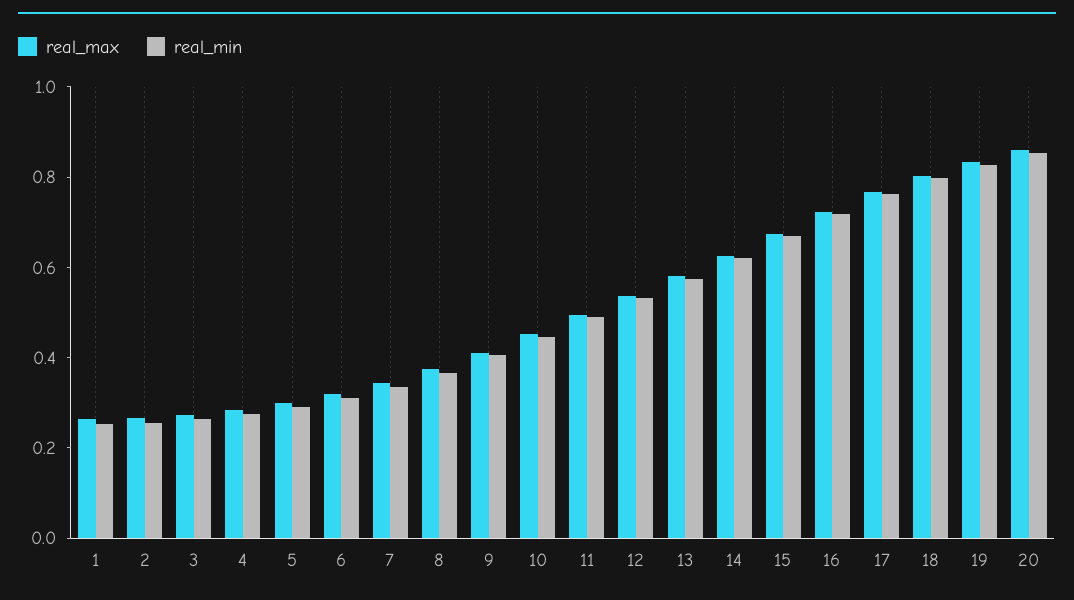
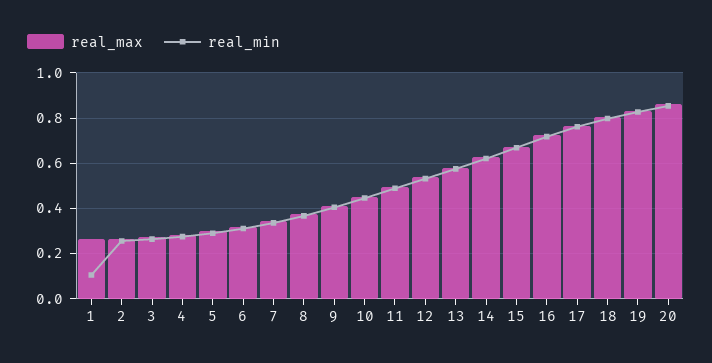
  {
    "real_max": {
      "1": 0.25,
      "2": 0.25,
      "3": 0.25,
      "4": 0.3,
      "5": 0.3,
      "6": 0.3,
      "7": 0.35,
      "8": 0.35,
      "9": 0.4,
      "10": 0.45,
      "11": 0.5,
      "12": 0.55,
      "13": 0.6,
      "14": 0.65,
      "15": 0.65,
      "16": 0.7,
      "17": 0.75,
      "18": 0.8,
      "19": 0.85,
      "20": 0.85
    },
    "real_min": {
-     "1": 0.25,
+     "1": 0.1,
      "2": 0.25,
      "3": 0.25,
      "4": 0.3,
      "5": 0.3,
      "6": 0.3,
      "7": 0.35,
      "8": 0.35,
      "9": 0.4,
      "10": 0.45,
      "11": 0.5,
      "12": 0.55,
      "13": 0.6,
      "14": 0.6,
      "15": 0.65,
      "16": 0.7,
      "17": 0.75,
      "18": 0.8,
      "19": 0.85,
      "20": 0.85
    }
  }

